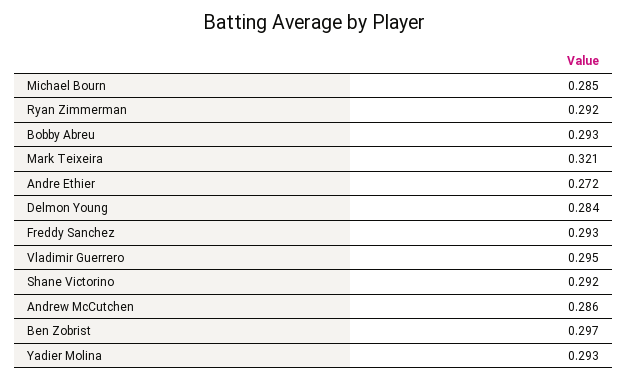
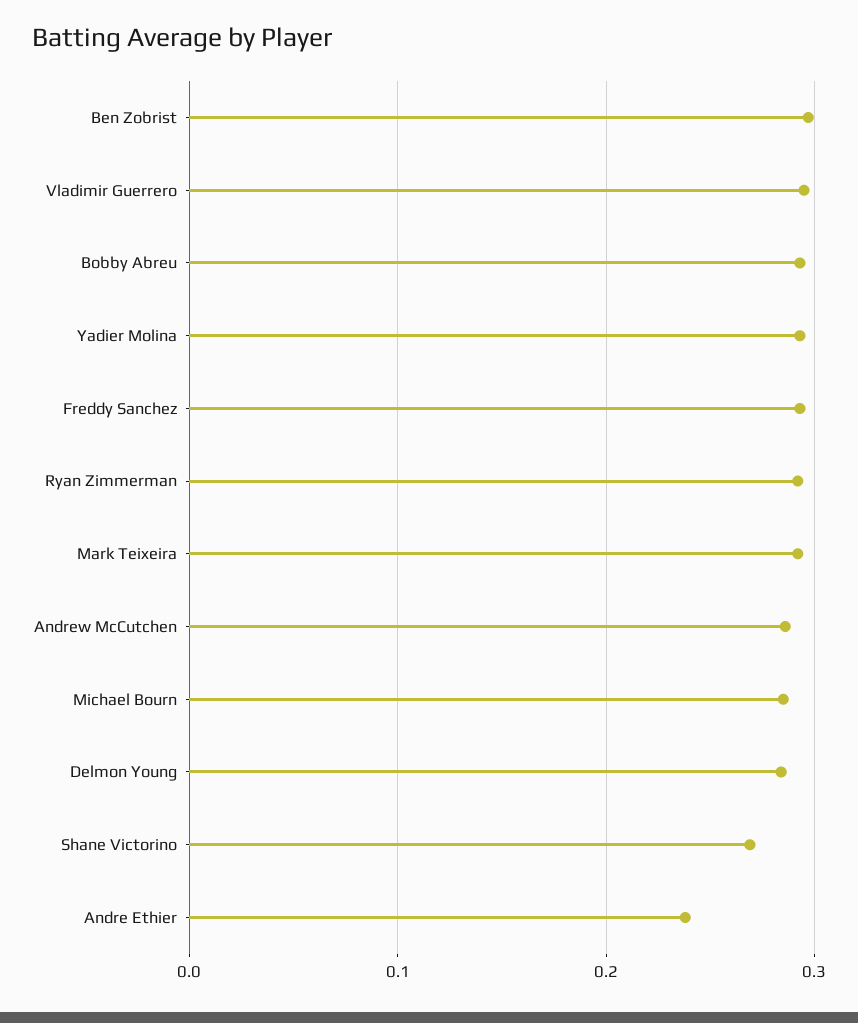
  {
    "Michael Bourn": 0.285,
    "Ryan Zimmerman": 0.292,
    "Bobby Abreu": 0.293,
-   "Mark Teixeira": 0.321,
+   "Mark Teixeira": 0.29,
-   "Andre Ethier": 0.272,
+   "Andre Ethier": 0.24,
    "Delmon Young": 0.284,
    "Freddy Sanchez": 0.293,
    "Vladimir Guerrero": 0.295,
-   "Shane Victorino": 0.292,
+   "Shane Victorino": 0.27,
    "Andrew McCutchen": 0.286,
    "Ben Zobrist": 0.297,
    "Yadier Molina": 0.293
  }

